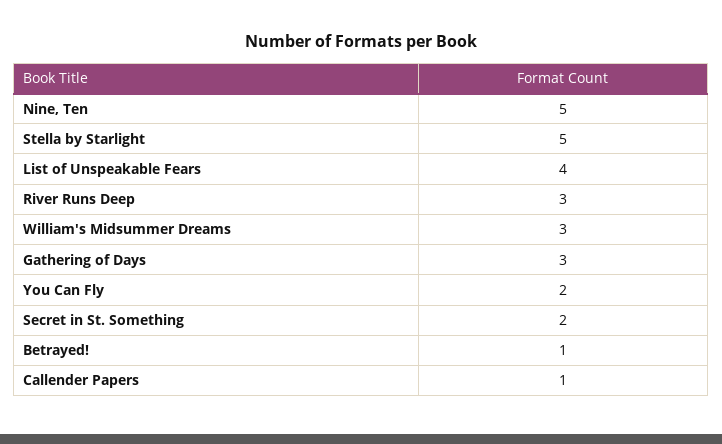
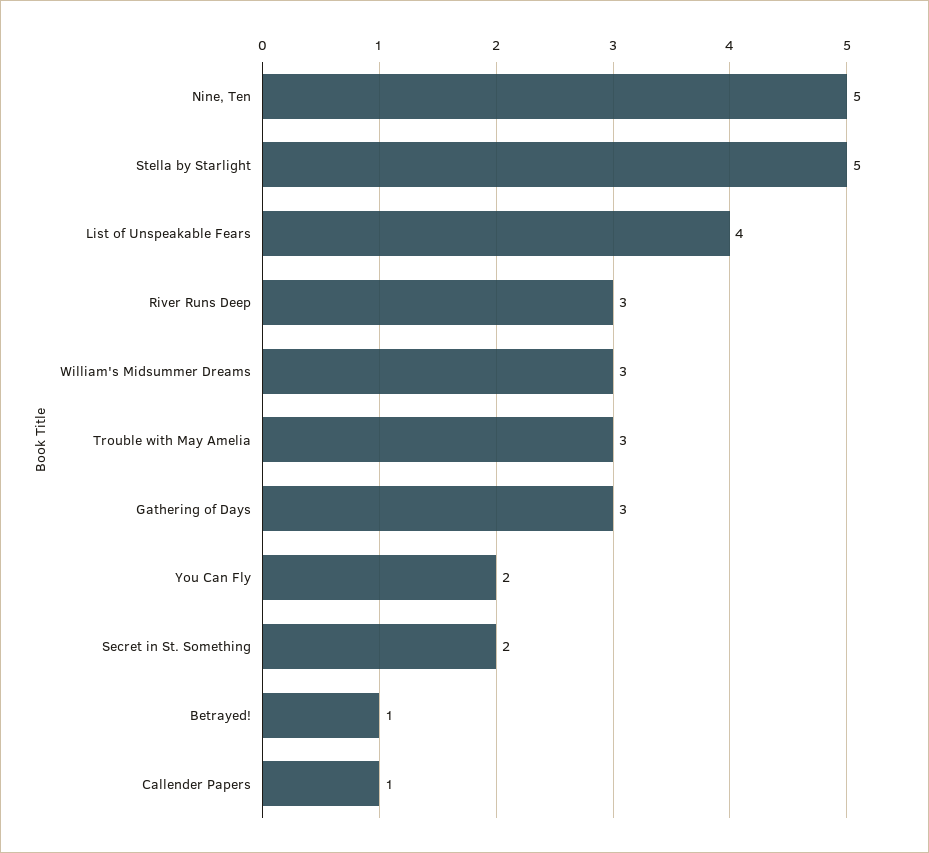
  {
    "Nine, Ten": 5,
    "Stella by Starlight": 5,
    "List of Unspeakable Fears": 4,
    "River Runs Deep": 3,
    "William's Midsummer Dreams": 3,
    "Gathering of Days": 3,
    "You Can Fly": 2,
    "Secret in St. Something": 2,
    "Betrayed!": 1,
-   "Callender Papers": 1
+   "Callender Papers": 1,
+   "Trouble with May Amelia": 3
  }

